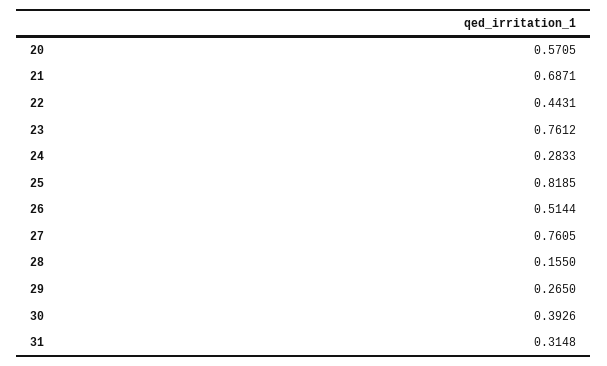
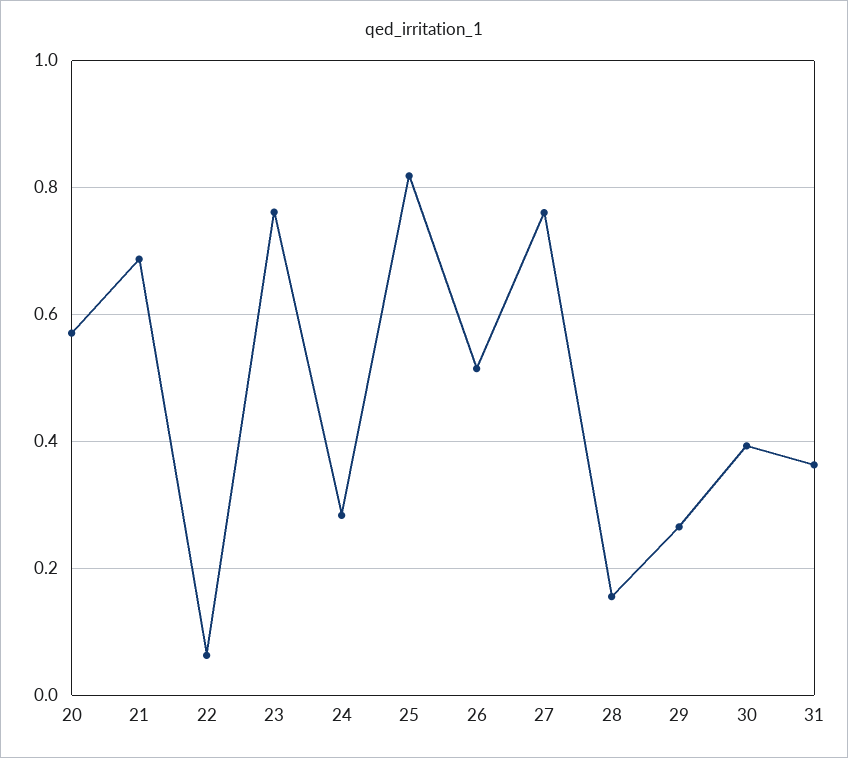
  {
    "20": 0.5705,
    "21": 0.6871,
-   "22": 0.4431,
+   "22": 0.06,
    "23": 0.7612,
    "24": 0.2833,
    "25": 0.8185,
    "26": 0.5144,
    "27": 0.7605,
    "28": 0.155,
    "29": 0.265,
    "30": 0.3926,
-   "31": 0.3148
+   "31": 0.36
  }

